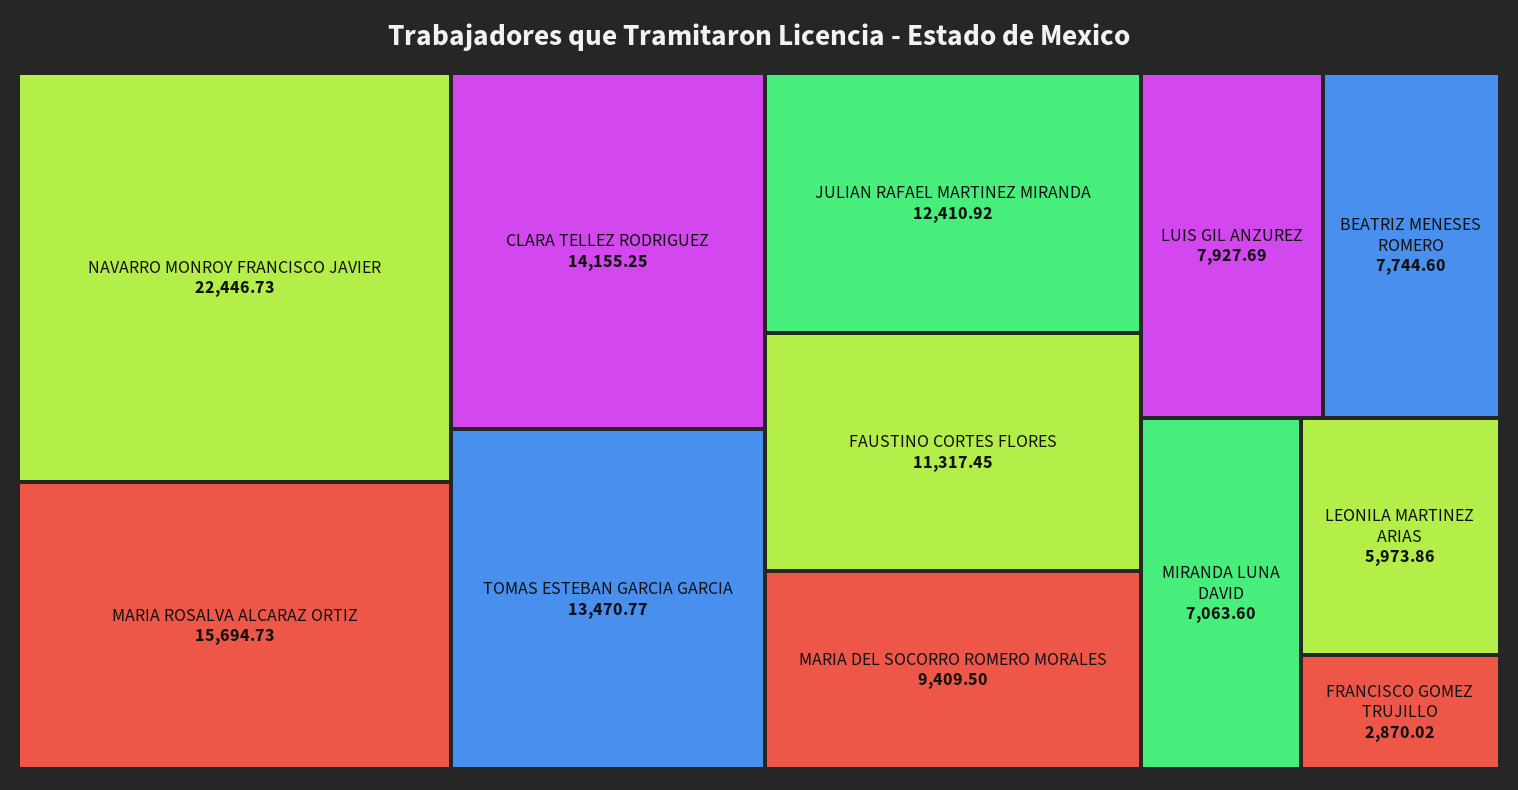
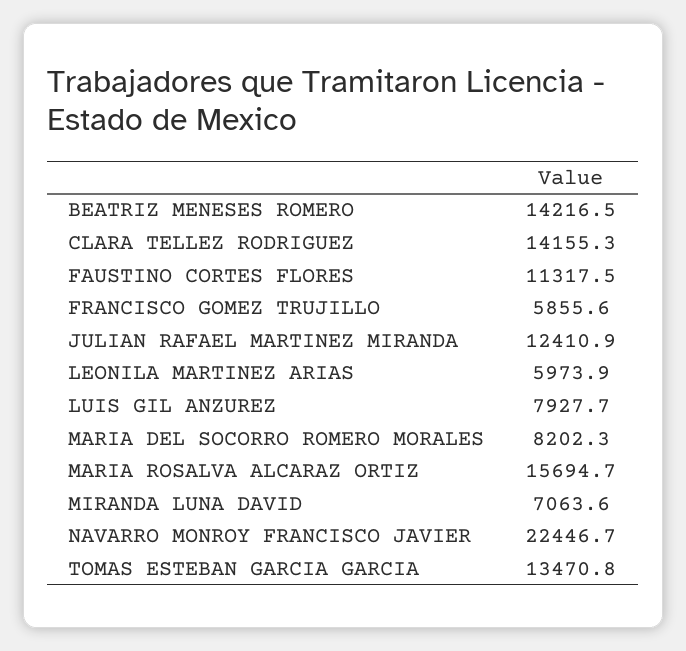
  {
    "NAVARRO MONROY FRANCISCO JAVIER": 22446.73,
    "MARIA ROSALVA ALCARAZ ORTIZ": 15694.73,
    "CLARA TELLEZ RODRIGUEZ": 14155.25,
    "TOMAS ESTEBAN GARCIA GARCIA": 13470.77,
    "JULIAN RAFAEL MARTINEZ MIRANDA": 12410.92,
    "FAUSTINO CORTES FLORES": 11317.45,
-   "MARIA DEL SOCORRO ROMERO MORALES": 9409.5,
+   "MARIA DEL SOCORRO ROMERO MORALES": 8202.3,
    "LUIS GIL ANZUREZ": 7927.69,
-   "BEATRIZ MENESES ROMERO": 7744.6,
+   "BEATRIZ MENESES ROMERO": 14216.5,
    "MIRANDA LUNA DAVID": 7063.6,
    "LEONILA MARTINEZ ARIAS": 5973.86,
-   "FRANCISCO GOMEZ TRUJILLO": 2870.02
+   "FRANCISCO GOMEZ TRUJILLO": 5855.6
  }

